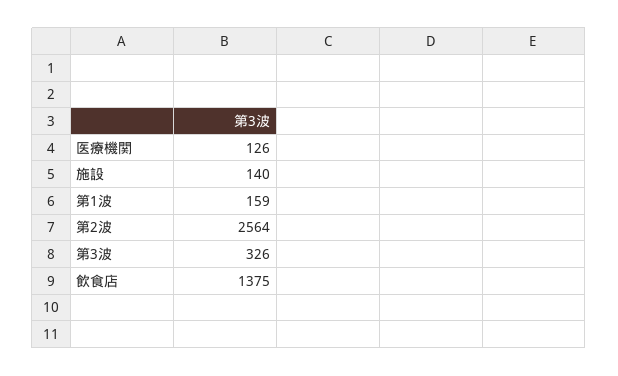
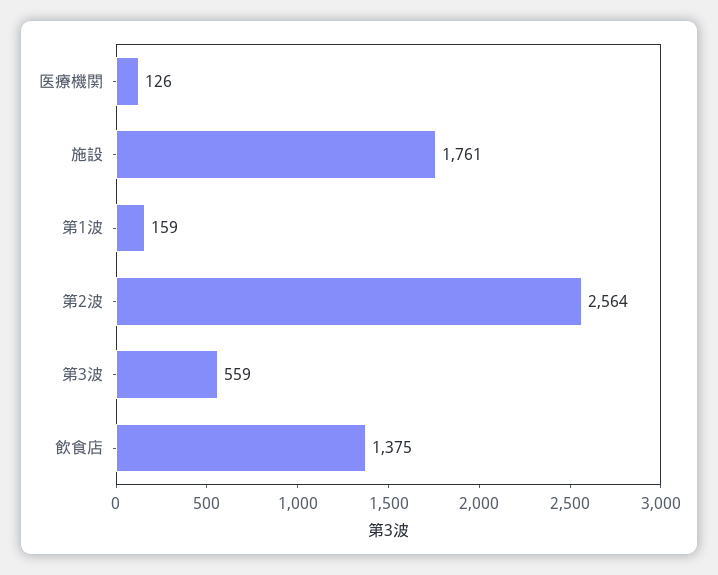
  {
    "医療機関": 126,
-   "施設": 140,
+   "施設": 1761,
    "第1波": 159,
    "第2波": 2564,
-   "第3波": 326,
+   "第3波": 559,
    "飲食店": 1375
  }

